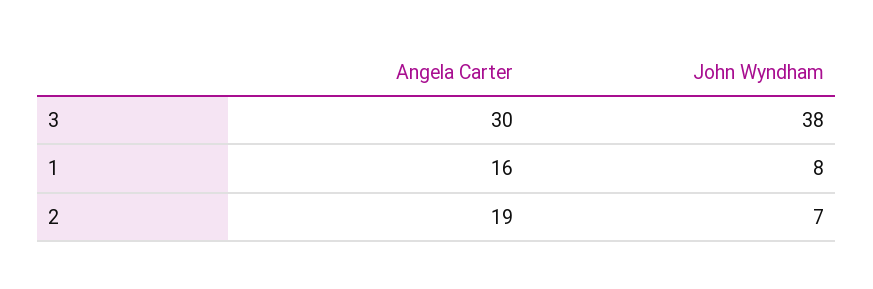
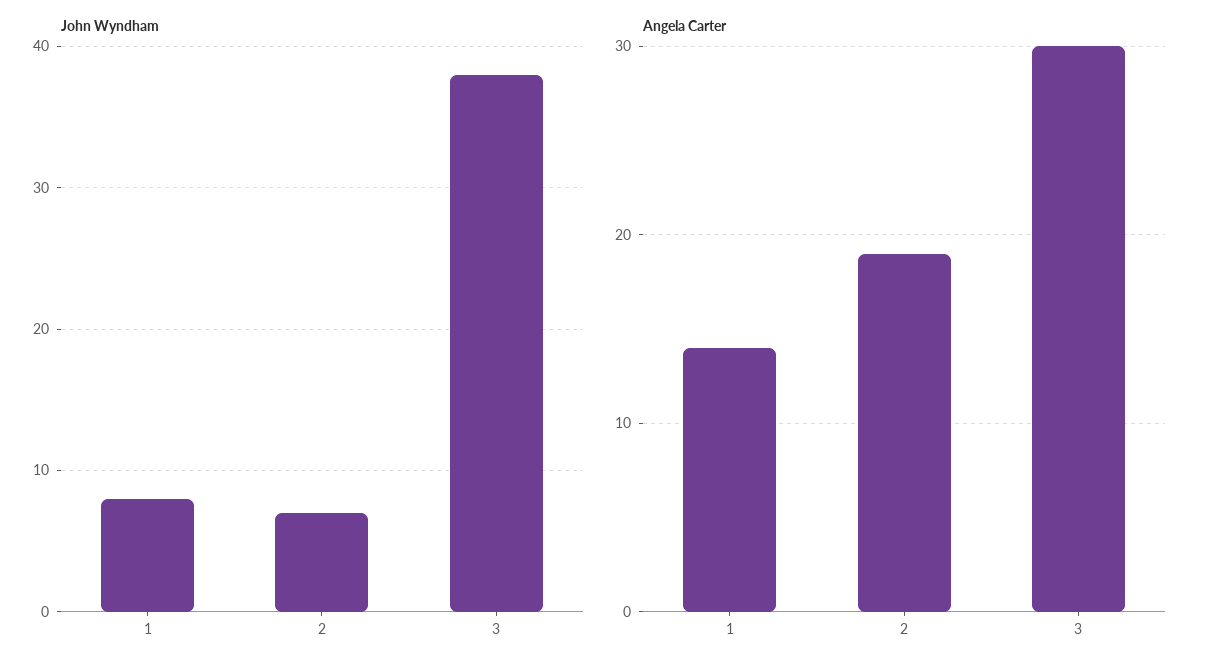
  {
    "Angela Carter": {
      "3": 30,
-     "1": 16,
+     "1": 14,
      "2": 19
    },
    "John Wyndham": {
      "3": 38,
      "1": 8,
      "2": 7
    }
  }

